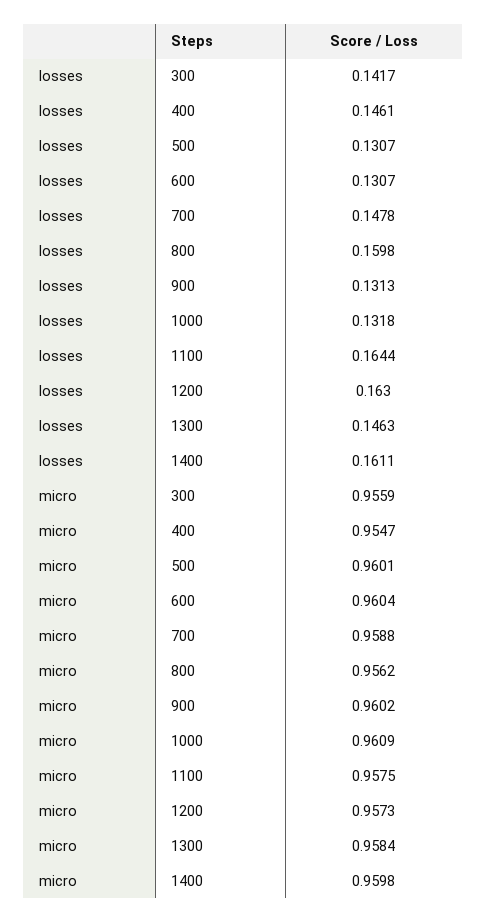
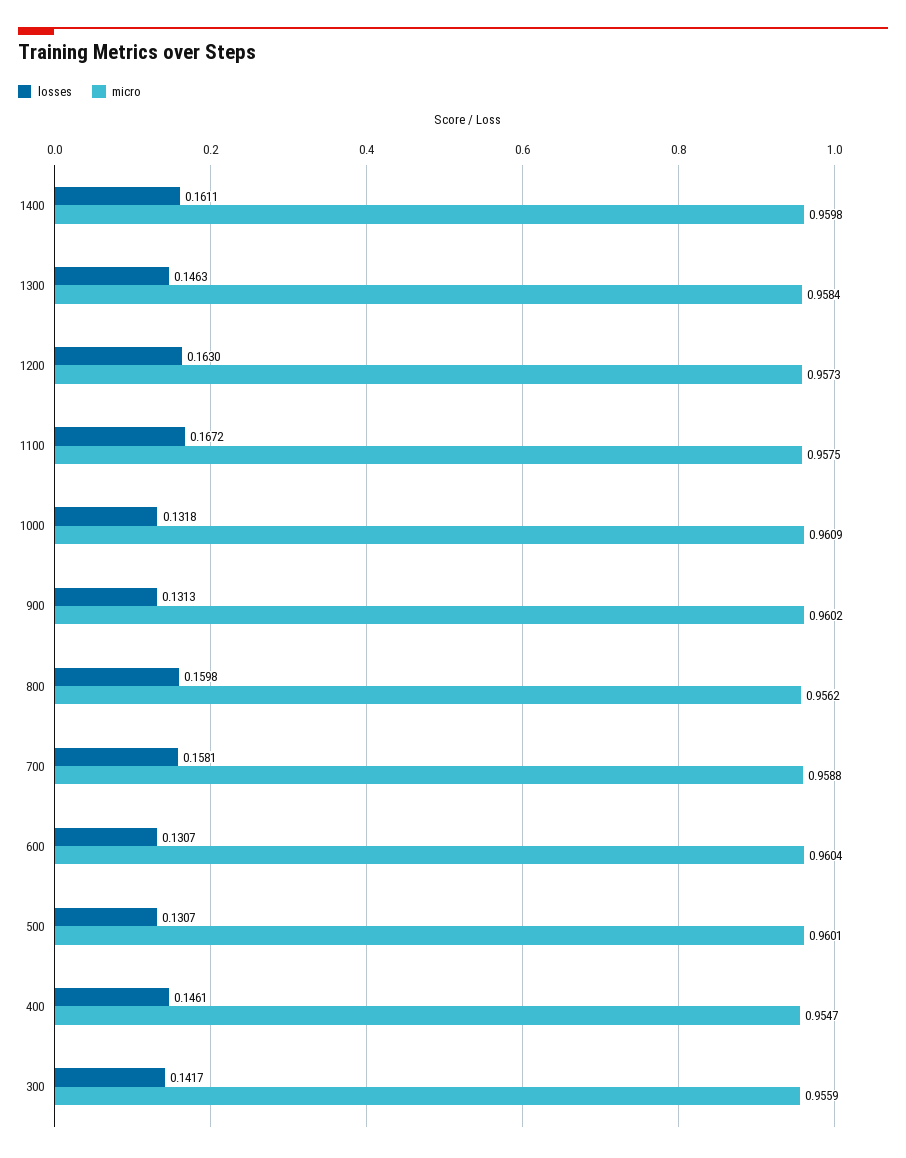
  {
    "losses": {
      "300": 0.1417,
      "400": 0.1461,
      "500": 0.1307,
      "600": 0.1307,
-     "700": 0.1478,
+     "700": 0.1581,
      "800": 0.1598,
      "900": 0.1313,
      "1000": 0.1318,
-     "1100": 0.1644,
+     "1100": 0.1672,
      "1200": 0.163,
      "1300": 0.1463,
      "1400": 0.1611
    },
    "micro": {
      "300": 0.9559,
      "400": 0.9547,
      "500": 0.9601,
      "600": 0.9604,
      "700": 0.9588,
      "800": 0.9562,
      "900": 0.9602,
      "1000": 0.9609,
      "1100": 0.9575,
      "1200": 0.9573,
      "1300": 0.9584,
      "1400": 0.9598
    }
  }

